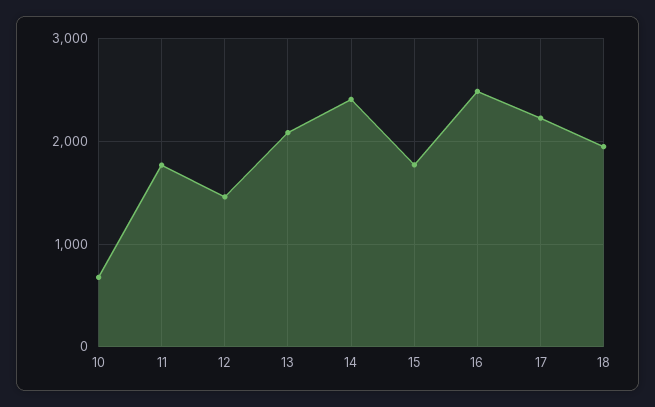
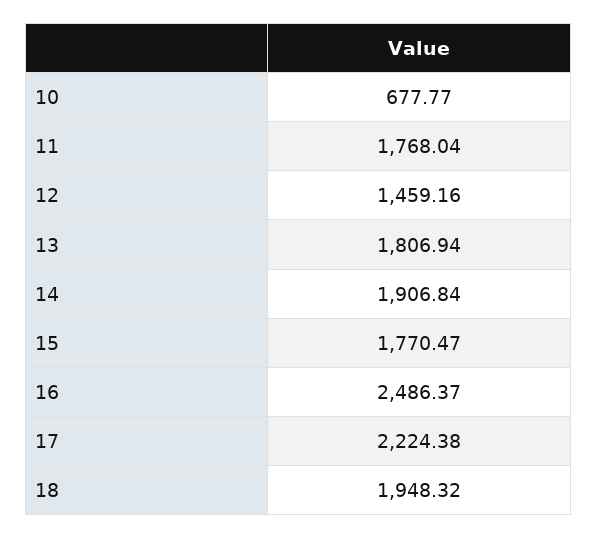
  {
    "10": 677.77,
    "11": 1768.04,
    "12": 1459.16,
-   "13": 2100,
+   "13": 1806.94,
-   "14": 2400,
+   "14": 1906.84,
    "15": 1770.47,
    "16": 2486.37,
    "17": 2224.38,
    "18": 1948.32
  }

